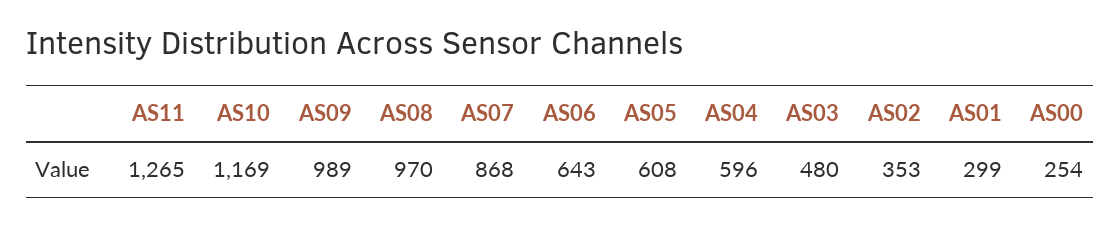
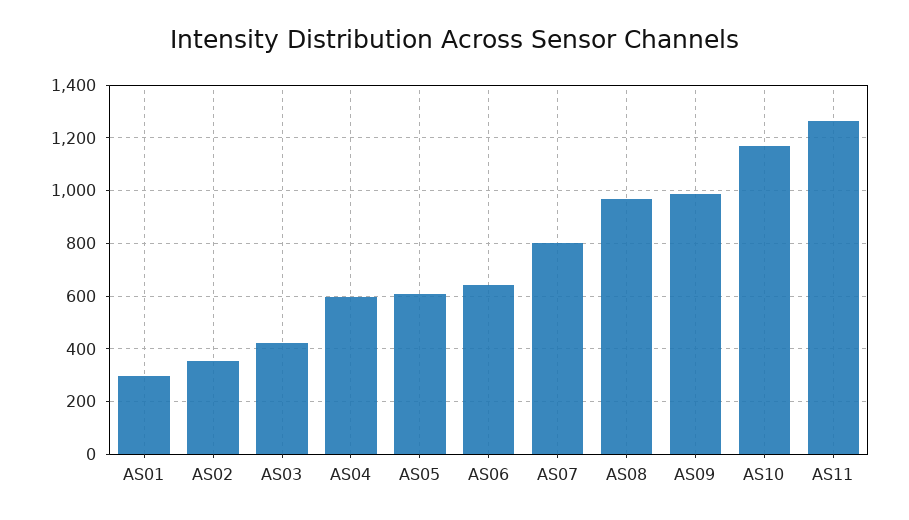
  {
    "AS11": 1265,
    "AS10": 1169,
    "AS09": 989,
    "AS08": 970,
-   "AS07": 868,
+   "AS07": 800,
    "AS06": 643,
    "AS05": 608,
    "AS04": 596,
-   "AS03": 480,
+   "AS03": 425,
    "AS02": 353,
-   "AS01": 299,
+   "AS01": 299
-   "AS00": 254
  }

